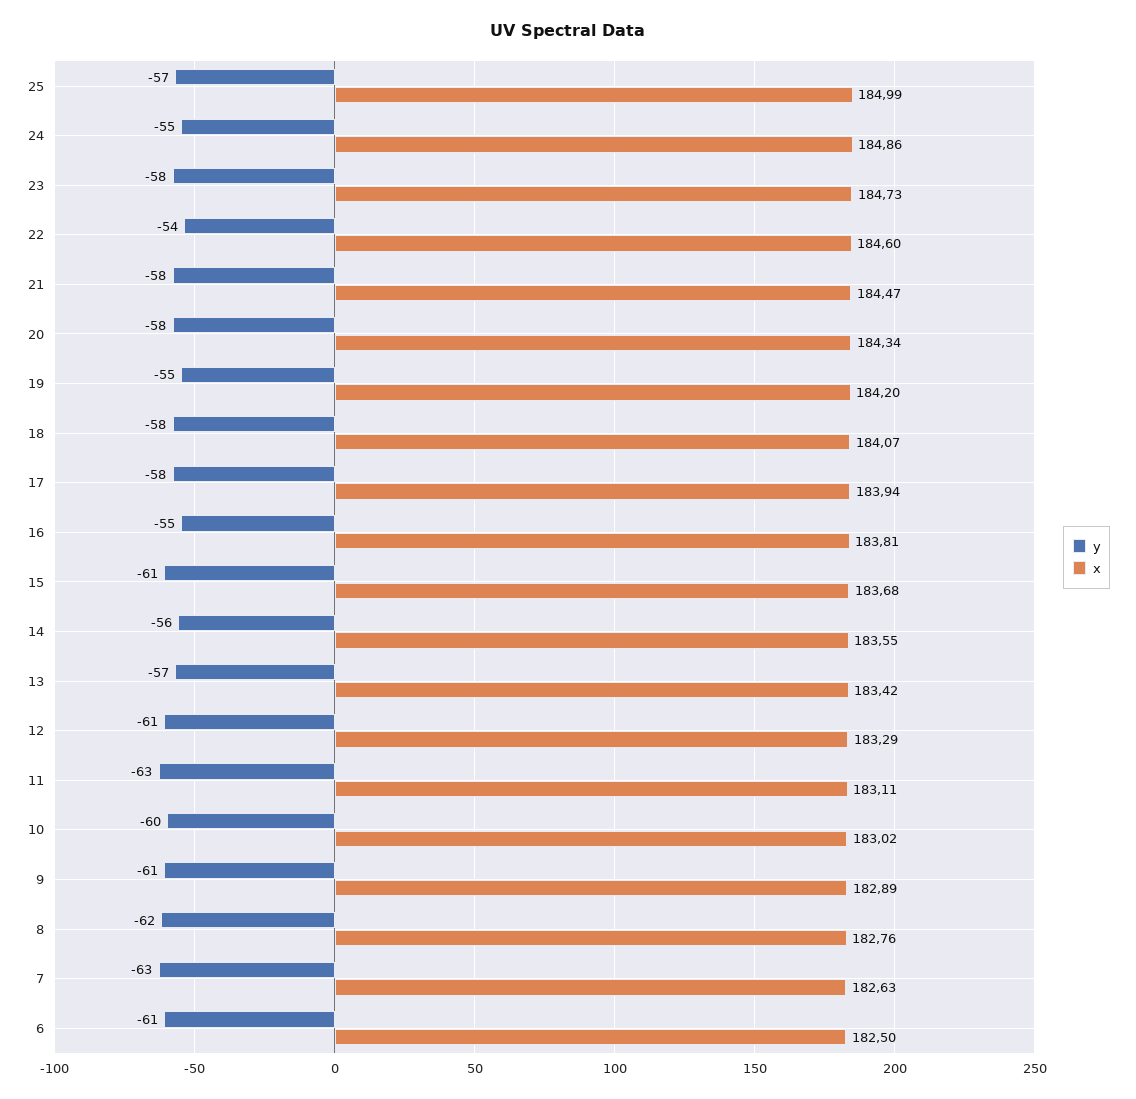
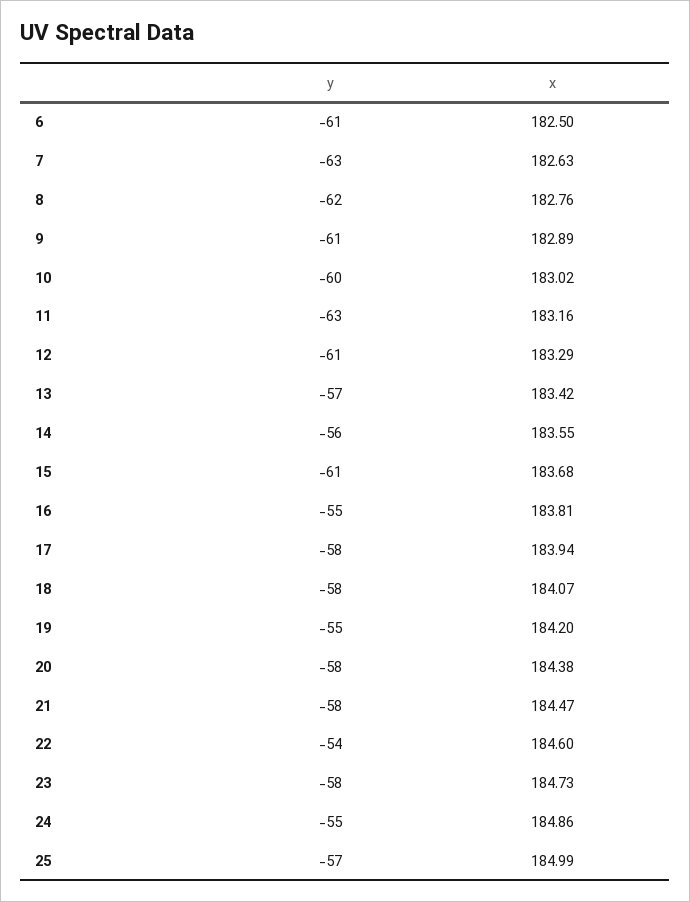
  {
    "y": {
      "25": -57,
      "24": -55,
      "23": -58,
      "22": -54,
      "21": -58,
      "20": -58,
      "19": -55,
      "18": -58,
      "17": -58,
      "16": -55,
      "15": -61,
      "14": -56,
      "13": -57,
      "12": -61,
      "11": -63,
      "10": -60,
      "9": -61,
      "8": -62,
      "7": -63,
      "6": -61
    },
    "x": {
      "25": 184.99,
      "24": 184.86,
      "23": 184.73,
      "22": 184.6,
      "21": 184.47,
-     "20": 184.34,
+     "20": 184.38,
      "19": 184.2,
      "18": 184.07,
      "17": 183.94,
      "16": 183.81,
      "15": 183.68,
      "14": 183.55,
      "13": 183.42,
      "12": 183.29,
-     "11": 183.11,
+     "11": 183.16,
      "10": 183.02,
      "9": 182.89,
      "8": 182.76,
      "7": 182.63,
      "6": 182.5
    }
  }

